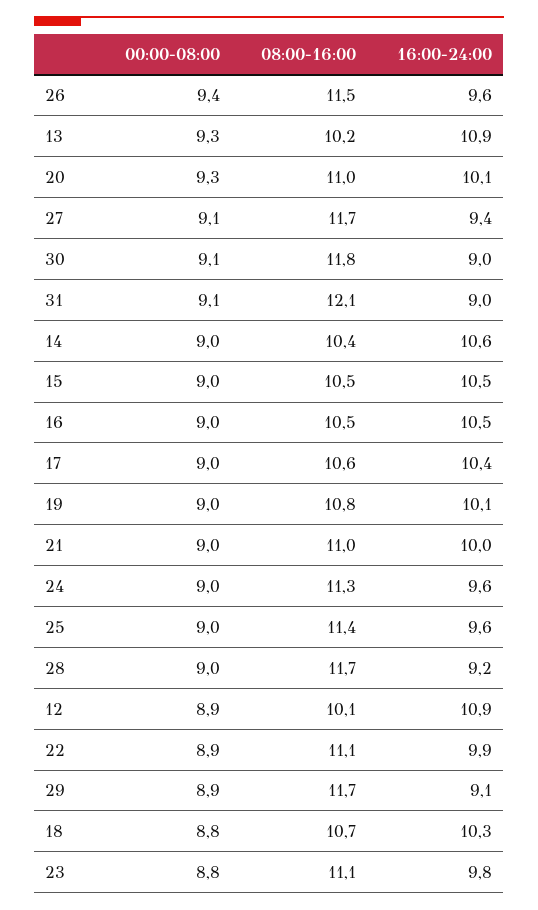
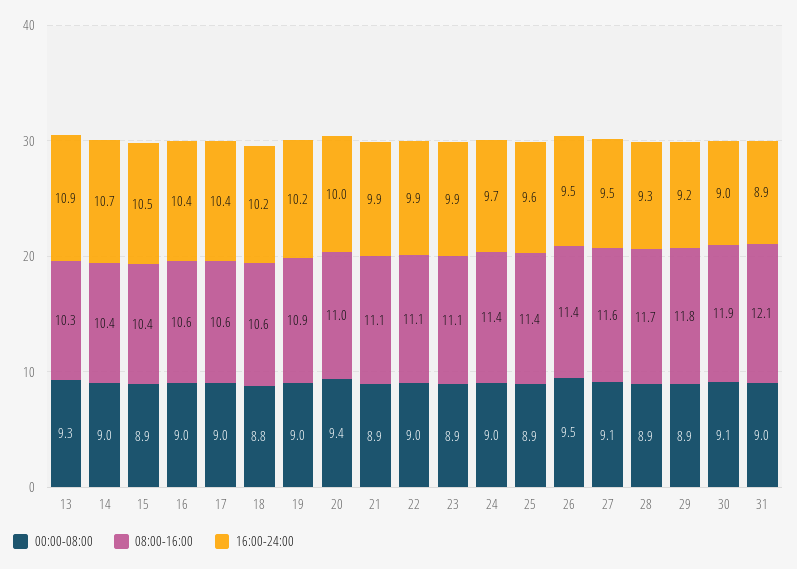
  {
    "00:00-08:00": {
-     "26": 9.4,
+     "26": 9.5,
      "13": 9.3,
-     "20": 9.3,
+     "20": 9.4,
      "27": 9.1,
      "30": 9.1,
-     "31": 9.1,
+     "31": 9,
      "14": 9,
-     "15": 9,
+     "15": 8.9,
      "16": 9,
      "17": 9,
      "19": 9,
-     "21": 9,
+     "21": 8.9,
      "24": 9,
-     "25": 9,
+     "25": 8.9,
-     "28": 9,
+     "28": 8.9,
-     "12": 8.9,
-     "22": 8.9,
+     "22": 9,
      "29": 8.9,
      "18": 8.8,
-     "23": 8.8
+     "23": 8.9
    },
    "08:00-16:00": {
-     "26": 11.5,
+     "26": 11.4,
-     "13": 10.2,
+     "13": 10.3,
      "20": 11,
-     "27": 11.7,
+     "27": 11.6,
-     "30": 11.8,
+     "30": 11.9,
      "31": 12.1,
      "14": 10.4,
-     "15": 10.5,
+     "15": 10.4,
-     "16": 10.5,
+     "16": 10.6,
      "17": 10.6,
-     "19": 10.8,
+     "19": 10.9,
-     "21": 11,
+     "21": 11.1,
-     "24": 11.3,
+     "24": 11.4,
      "25": 11.4,
      "28": 11.7,
-     "12": 10.1,
      "22": 11.1,
-     "29": 11.7,
+     "29": 11.8,
-     "18": 10.7,
+     "18": 10.6,
      "23": 11.1
    },
    "16:00-24:00": {
-     "26": 9.6,
+     "26": 9.5,
      "13": 10.9,
-     "20": 10.1,
+     "20": 10,
-     "27": 9.4,
+     "27": 9.5,
      "30": 9,
-     "31": 9,
+     "31": 8.9,
-     "14": 10.6,
+     "14": 10.7,
      "15": 10.5,
-     "16": 10.5,
+     "16": 10.4,
      "17": 10.4,
-     "19": 10.1,
+     "19": 10.2,
-     "21": 10,
+     "21": 9.9,
-     "24": 9.6,
+     "24": 9.7,
      "25": 9.6,
-     "28": 9.2,
+     "28": 9.3,
-     "12": 10.9,
      "22": 9.9,
-     "29": 9.1,
+     "29": 9.2,
-     "18": 10.3,
+     "18": 10.2,
-     "23": 9.8
+     "23": 9.9
    }
  }

